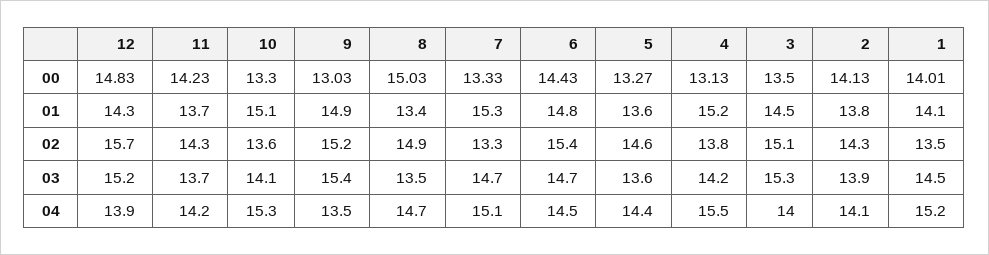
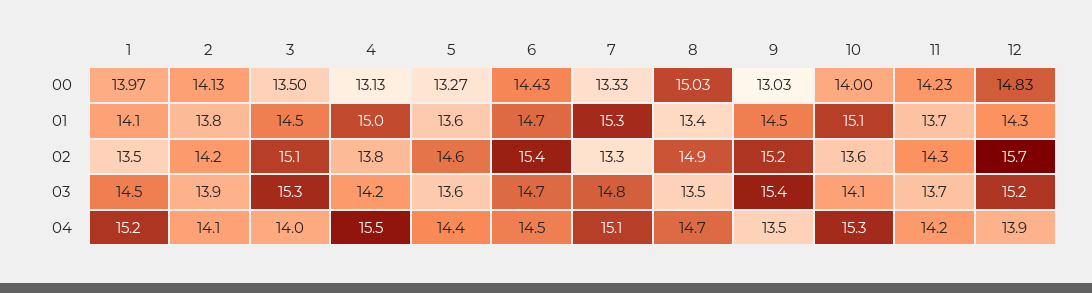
  {
    "12": {
      "00": 14.83,
      "01": 14.3,
      "02": 15.7,
      "03": 15.2,
      "04": 13.9
    },
    "11": {
      "00": 14.23,
      "01": 13.7,
      "02": 14.3,
      "03": 13.7,
      "04": 14.2
    },
    "10": {
-     "00": 13.3,
+     "00": 14,
      "01": 15.1,
      "02": 13.6,
      "03": 14.1,
      "04": 15.3
    },
    "9": {
      "00": 13.03,
-     "01": 14.9,
+     "01": 14.5,
      "02": 15.2,
      "03": 15.4,
      "04": 13.5
    },
    "8": {
      "00": 15.03,
      "01": 13.4,
      "02": 14.9,
      "03": 13.5,
      "04": 14.7
    },
    "7": {
      "00": 13.33,
      "01": 15.3,
      "02": 13.3,
-     "03": 14.7,
+     "03": 14.8,
      "04": 15.1
    },
    "6": {
      "00": 14.43,
-     "01": 14.8,
+     "01": 14.7,
      "02": 15.4,
      "03": 14.7,
      "04": 14.5
    },
    "5": {
      "00": 13.27,
      "01": 13.6,
      "02": 14.6,
      "03": 13.6,
      "04": 14.4
    },
    "4": {
      "00": 13.13,
-     "01": 15.2,
+     "01": 15,
      "02": 13.8,
      "03": 14.2,
      "04": 15.5
    },
    "3": {
      "00": 13.5,
      "01": 14.5,
      "02": 15.1,
      "03": 15.3,
      "04": 14
    },
    "2": {
      "00": 14.13,
      "01": 13.8,
-     "02": 14.3,
+     "02": 14.2,
      "03": 13.9,
      "04": 14.1
    },
    "1": {
-     "00": 14.01,
+     "00": 13.97,
      "01": 14.1,
      "02": 13.5,
      "03": 14.5,
      "04": 15.2
    }
  }

